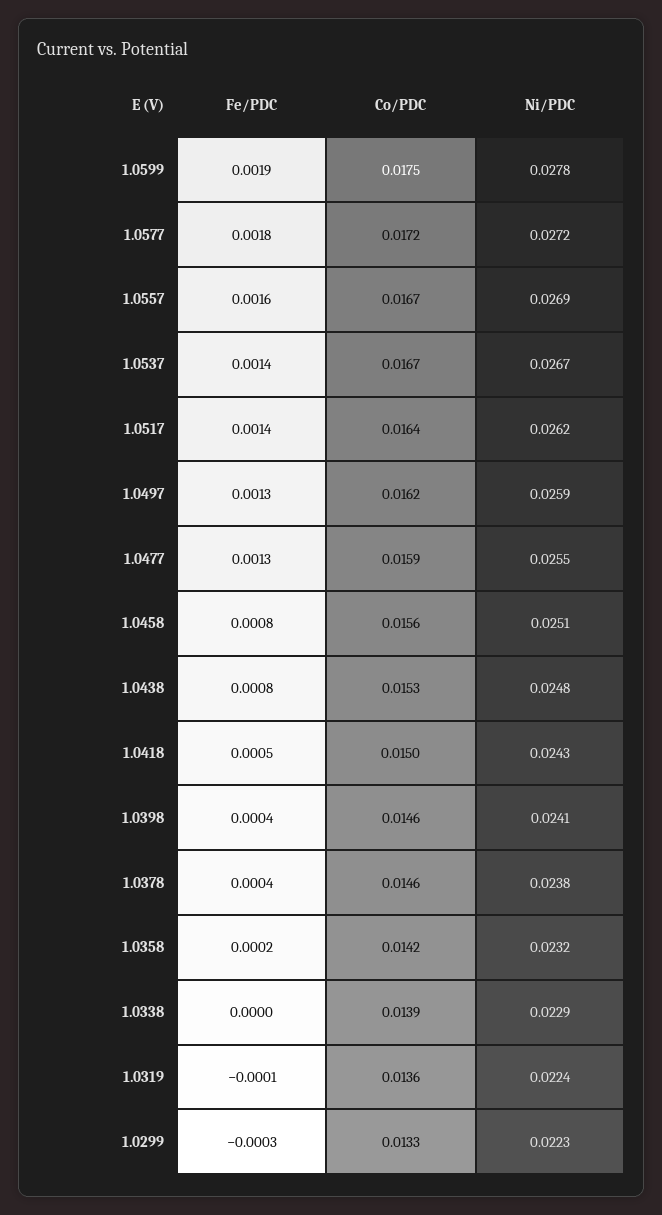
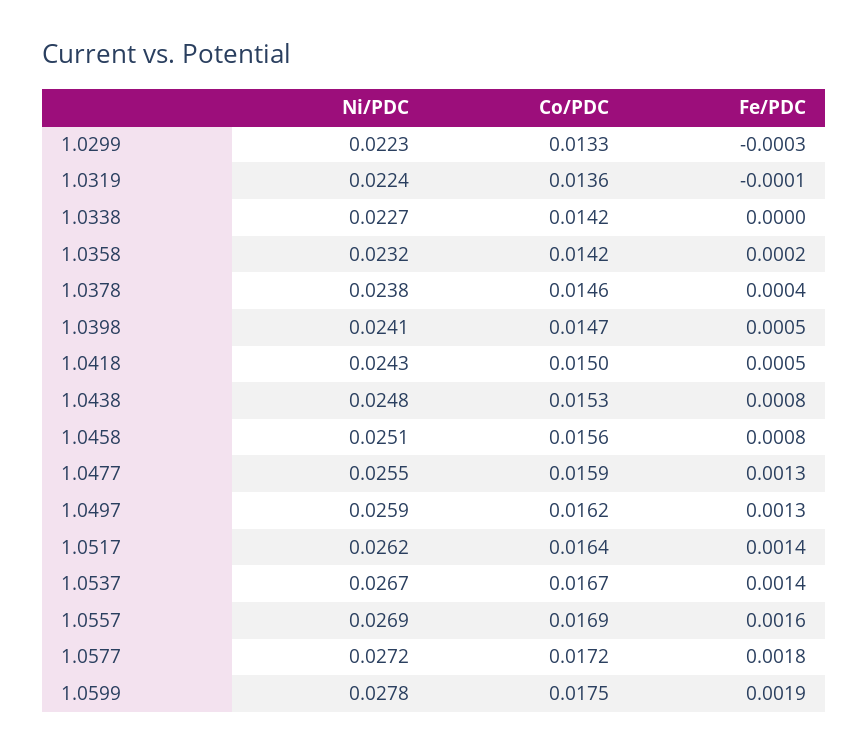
  {
    "Fe/PDC": {
      "1.0599": 0.0019,
      "1.0577": 0.0018,
      "1.0557": 0.0016,
      "1.0537": 0.0014,
      "1.0517": 0.0014,
      "1.0497": 0.0013,
      "1.0477": 0.0013,
      "1.0458": 0.0008,
      "1.0438": 0.0008,
      "1.0418": 0.0005,
-     "1.0398": 0.0004,
+     "1.0398": 0.0005,
      "1.0378": 0.0004,
      "1.0358": 0.0002,
      "1.0338": 0,
      "1.0319": -0.0001,
      "1.0299": -0.0003
    },
    "Co/PDC": {
      "1.0599": 0.0175,
      "1.0577": 0.0172,
-     "1.0557": 0.0167,
+     "1.0557": 0.0169,
      "1.0537": 0.0167,
      "1.0517": 0.0164,
      "1.0497": 0.0162,
      "1.0477": 0.0159,
      "1.0458": 0.0156,
      "1.0438": 0.0153,
      "1.0418": 0.015,
-     "1.0398": 0.0146,
+     "1.0398": 0.0147,
      "1.0378": 0.0146,
      "1.0358": 0.0142,
-     "1.0338": 0.0139,
+     "1.0338": 0.0142,
      "1.0319": 0.0136,
      "1.0299": 0.0133
    },
    "Ni/PDC": {
      "1.0599": 0.0278,
      "1.0577": 0.0272,
      "1.0557": 0.0269,
      "1.0537": 0.0267,
      "1.0517": 0.0262,
      "1.0497": 0.0259,
      "1.0477": 0.0255,
      "1.0458": 0.0251,
      "1.0438": 0.0248,
      "1.0418": 0.0243,
      "1.0398": 0.0241,
      "1.0378": 0.0238,
      "1.0358": 0.0232,
-     "1.0338": 0.0229,
+     "1.0338": 0.0227,
      "1.0319": 0.0224,
      "1.0299": 0.0223
    }
  }

